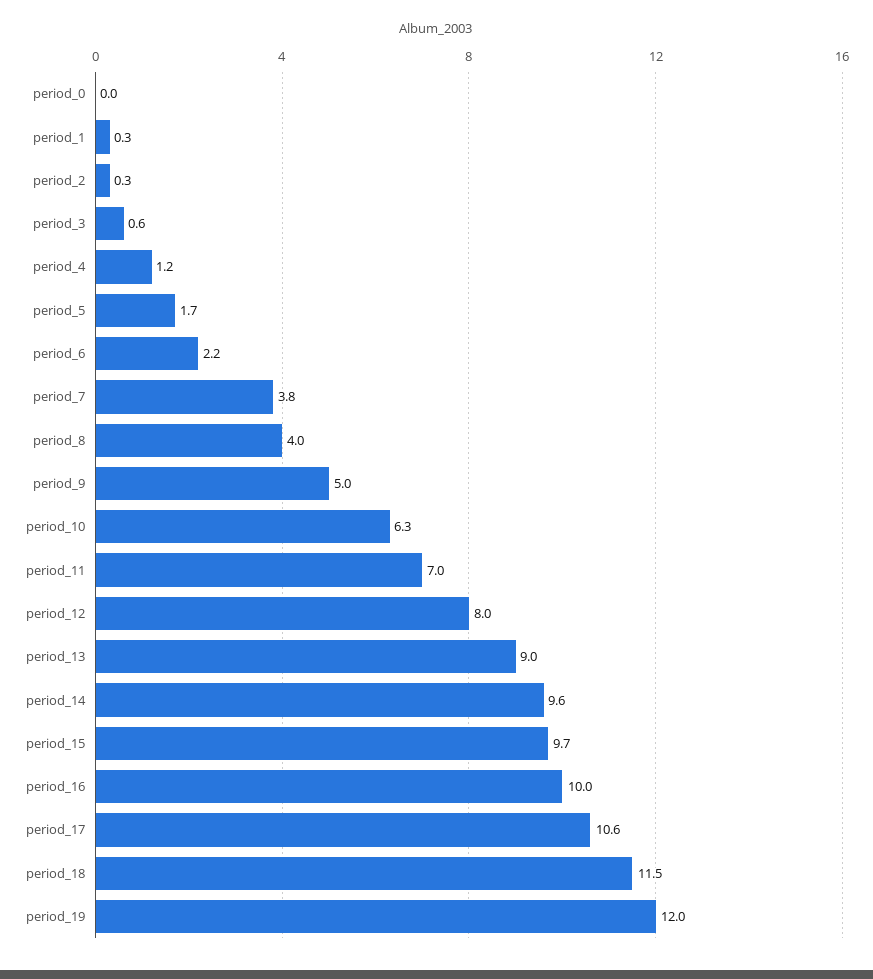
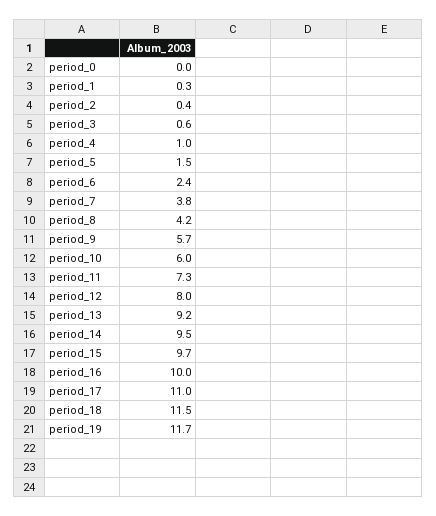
  {
    "period_0": 0,
    "period_1": 0.3,
-   "period_2": 0.3,
+   "period_2": 0.4,
    "period_3": 0.6,
-   "period_4": 1.2,
+   "period_4": 1,
-   "period_5": 1.7,
+   "period_5": 1.5,
-   "period_6": 2.2,
+   "period_6": 2.4,
    "period_7": 3.8,
-   "period_8": 4,
+   "period_8": 4.2,
-   "period_9": 5,
+   "period_9": 5.7,
-   "period_10": 6.3,
+   "period_10": 6,
-   "period_11": 7,
+   "period_11": 7.3,
    "period_12": 8,
-   "period_13": 9,
+   "period_13": 9.2,
-   "period_14": 9.6,
+   "period_14": 9.5,
    "period_15": 9.7,
    "period_16": 10,
-   "period_17": 10.6,
+   "period_17": 11,
    "period_18": 11.5,
-   "period_19": 12
+   "period_19": 11.7
  }

